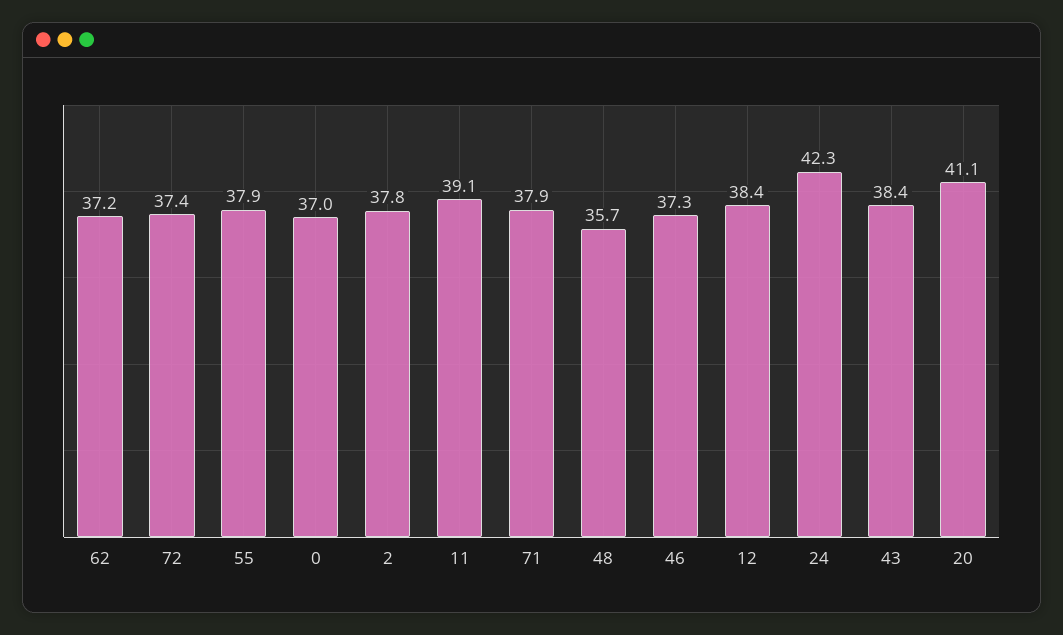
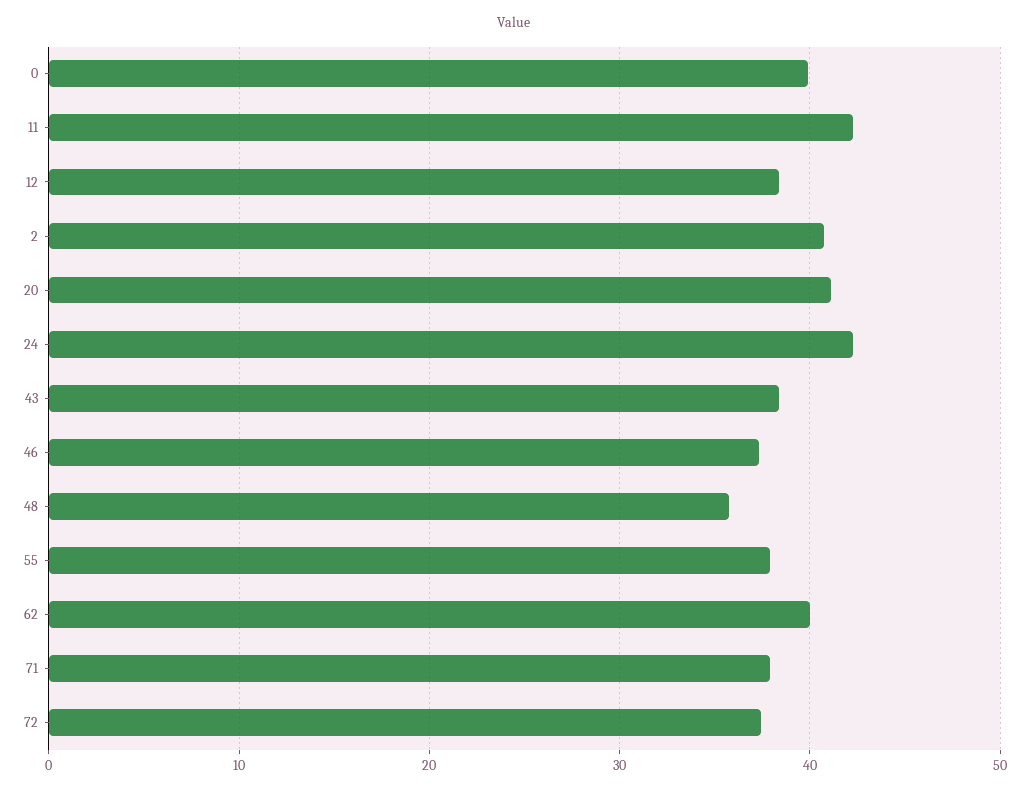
  {
-   "62": 37.2,
+   "62": 40,
    "72": 37.4,
    "55": 37.9,
-   "0": 37,
+   "0": 40,
-   "2": 37.8,
+   "2": 41,
-   "11": 39.1,
+   "11": 42,
    "71": 37.9,
    "48": 35.7,
    "46": 37.3,
    "12": 38.4,
    "24": 42.3,
    "43": 38.4,
    "20": 41.1
  }

